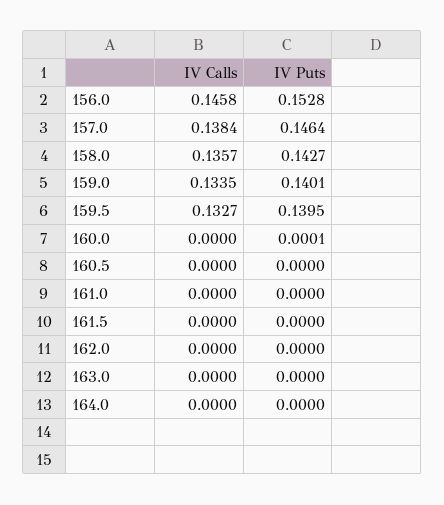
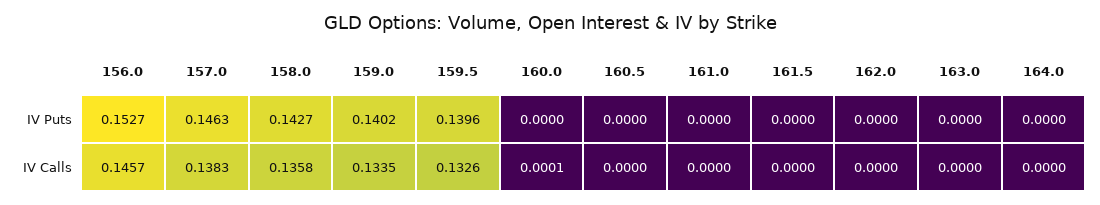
  {
    "IV Calls": {
-     "156.0": 0.1458,
+     "156.0": 0.1457,
-     "157.0": 0.1384,
+     "157.0": 0.1383,
-     "158.0": 0.1357,
+     "158.0": 0.1358,
      "159.0": 0.1335,
-     "159.5": 0.1327,
+     "159.5": 0.1326,
-     "160.0": 0,
+     "160.0": 0.0001,
      "160.5": 0,
      "161.0": 0,
      "161.5": 0,
      "162.0": 0,
      "163.0": 0,
      "164.0": 0
    },
    "IV Puts": {
-     "156.0": 0.1528,
+     "156.0": 0.1527,
-     "157.0": 0.1464,
+     "157.0": 0.1463,
      "158.0": 0.1427,
-     "159.0": 0.1401,
+     "159.0": 0.1402,
-     "159.5": 0.1395,
+     "159.5": 0.1396,
-     "160.0": 0.0001,
+     "160.0": 0,
      "160.5": 0,
      "161.0": 0,
      "161.5": 0,
      "162.0": 0,
      "163.0": 0,
      "164.0": 0
    }
  }

